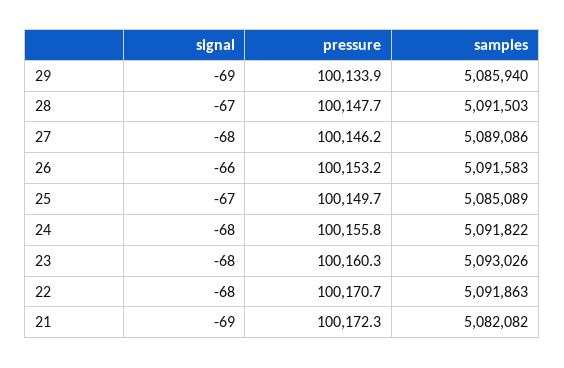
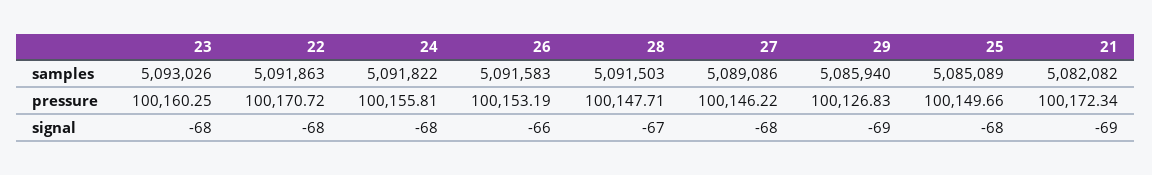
  {
    "signal": {
      "29": -69,
      "28": -67,
      "27": -68,
      "26": -66,
-     "25": -67,
+     "25": -68,
      "24": -68,
      "23": -68,
      "22": -68,
      "21": -69
    },
    "pressure": {
-     "29": 100133.9,
+     "29": 100126.83,
      "28": 100147.71,
      "27": 100146.22,
      "26": 100153.19,
      "25": 100149.66,
      "24": 100155.81,
      "23": 100160.25,
      "22": 100170.72,
      "21": 100172.34
    },
    "samples": {
      "29": 5085940,
      "28": 5091503,
      "27": 5089086,
      "26": 5091583,
      "25": 5085089,
      "24": 5091822,
      "23": 5093026,
      "22": 5091863,
      "21": 5082082
    }
  }

